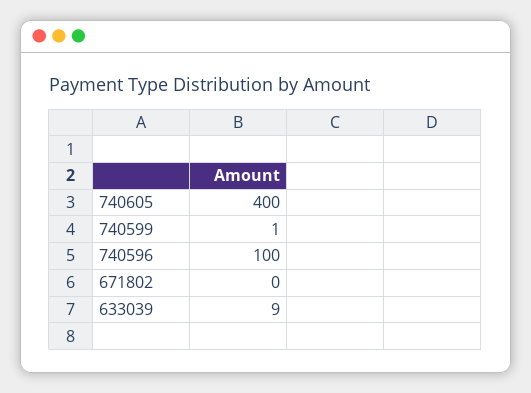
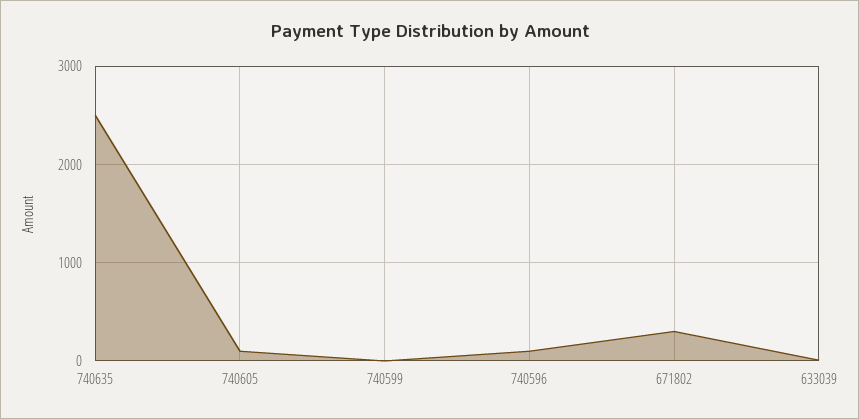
  {
-   "740605": 400,
+   "740605": 100,
    "740599": 1,
    "740596": 100,
-   "671802": 0,
+   "671802": 300,
-   "633039": 9
+   "633039": 9,
+   "740635": 2500
  }

